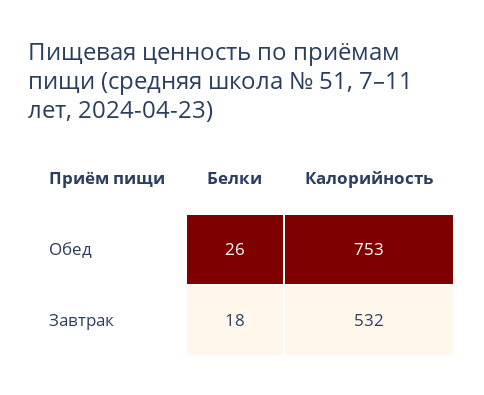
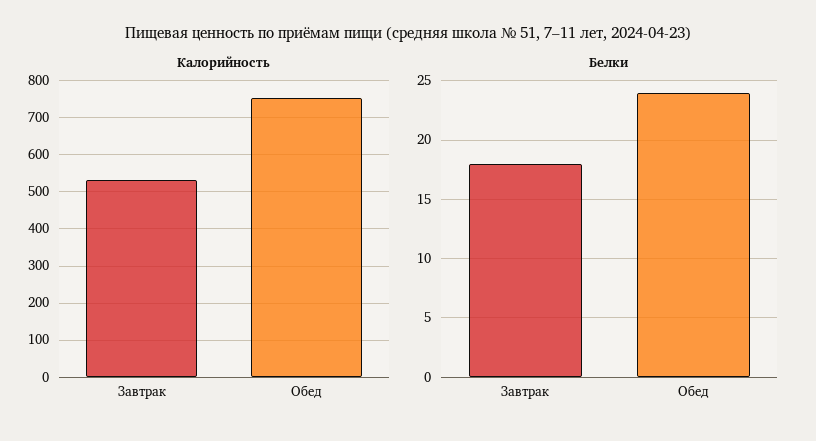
  {
    "Белки": {
-     "Обед": 26,
+     "Обед": 24,
      "Завтрак": 18
    },
    "Калорийность": {
      "Обед": 753,
      "Завтрак": 532
    }
  }

